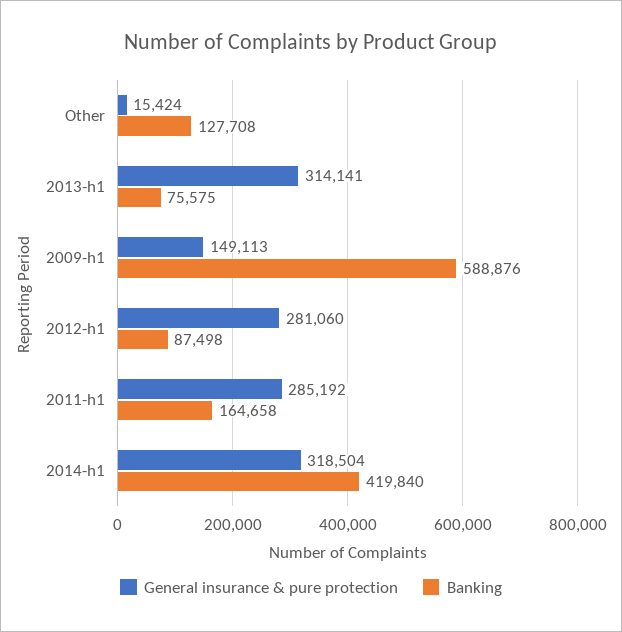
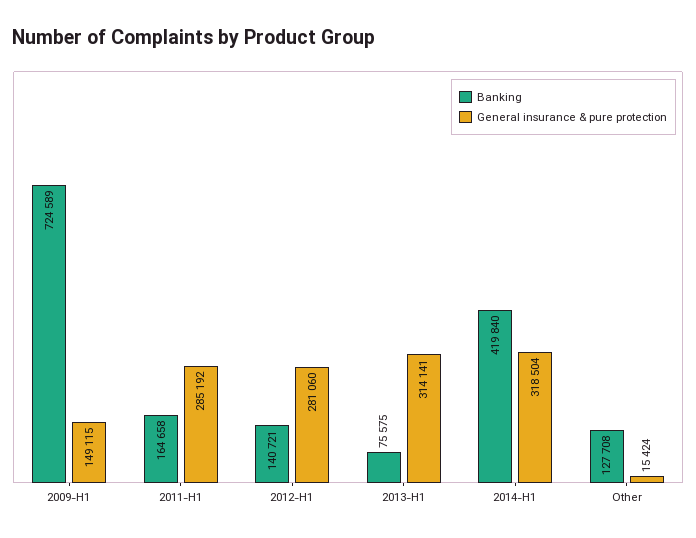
  {
    "General insurance & pure protection": {
      "Other": 15424,
      "2013-h1": 314141,
-     "2009-h1": 149113,
+     "2009-h1": 149115,
      "2012-h1": 281060,
      "2011-h1": 285192,
      "2014-h1": 318504
    },
    "Banking": {
      "Other": 127708,
      "2013-h1": 75575,
-     "2009-h1": 588876,
+     "2009-h1": 724589,
-     "2012-h1": 87498,
+     "2012-h1": 140721,
      "2011-h1": 164658,
      "2014-h1": 419840
    }
  }

